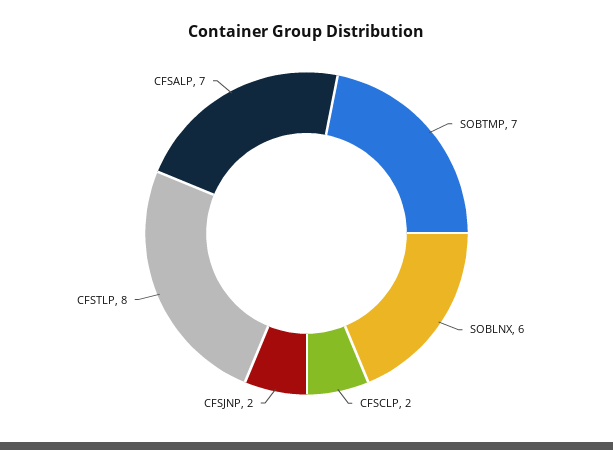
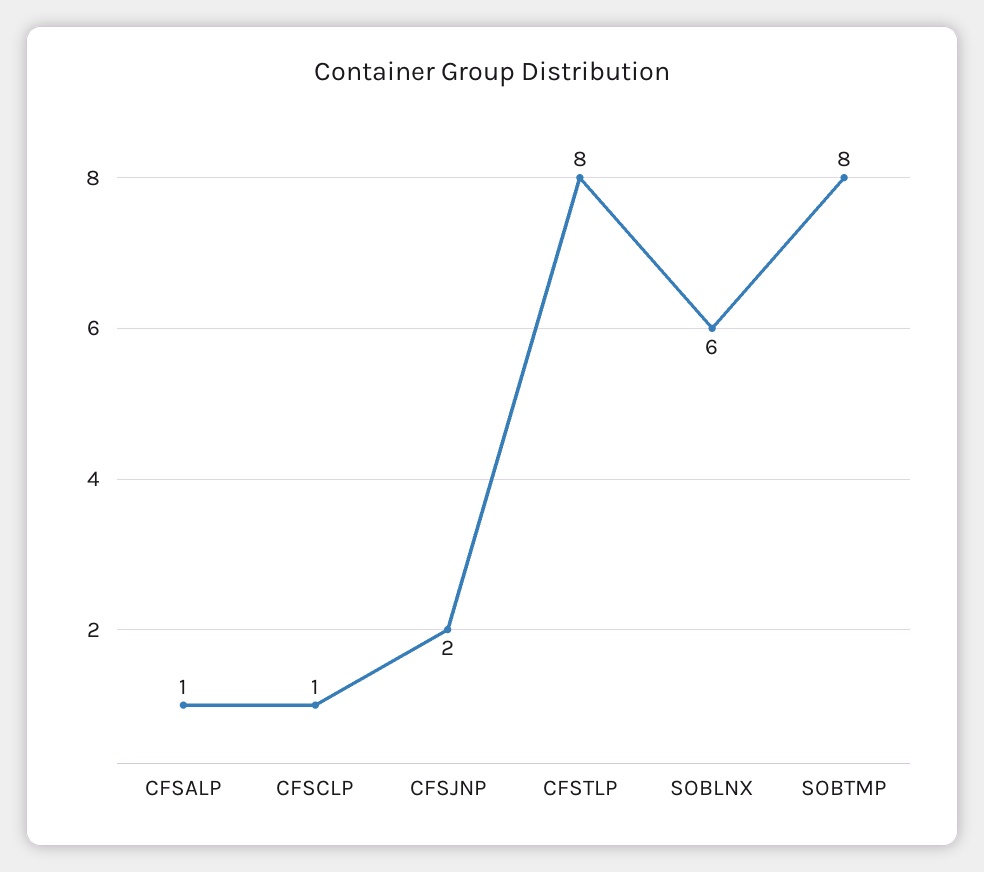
  {
-   "SOBTMP": 7,
+   "SOBTMP": 8,
    "SOBLNX": 6,
-   "CFSCLP": 2,
+   "CFSCLP": 1,
    "CFSJNP": 2,
    "CFSTLP": 8,
-   "CFSALP": 7
+   "CFSALP": 1
  }

